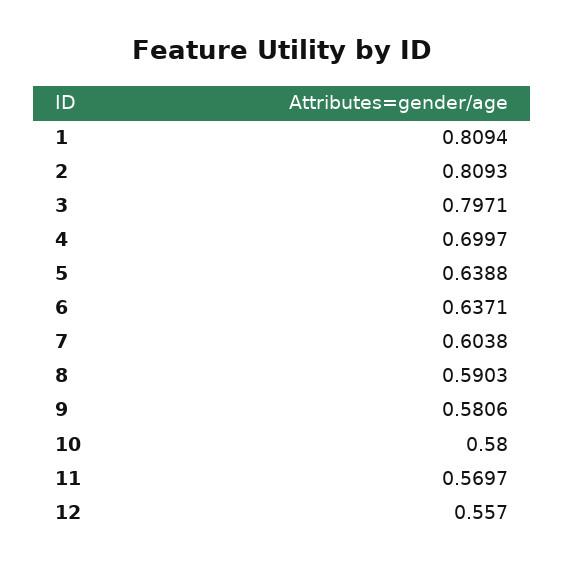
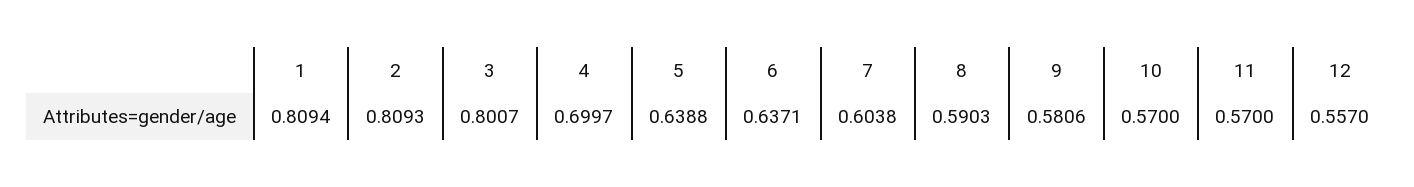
  {
    "1": 0.8094,
    "2": 0.8093,
-   "3": 0.7971,
+   "3": 0.8007,
    "4": 0.6997,
    "5": 0.6388,
    "6": 0.6371,
    "7": 0.6038,
    "8": 0.5903,
    "9": 0.5806,
-   "10": 0.58,
+   "10": 0.57,
-   "11": 0.5697,
+   "11": 0.57,
    "12": 0.557
  }

